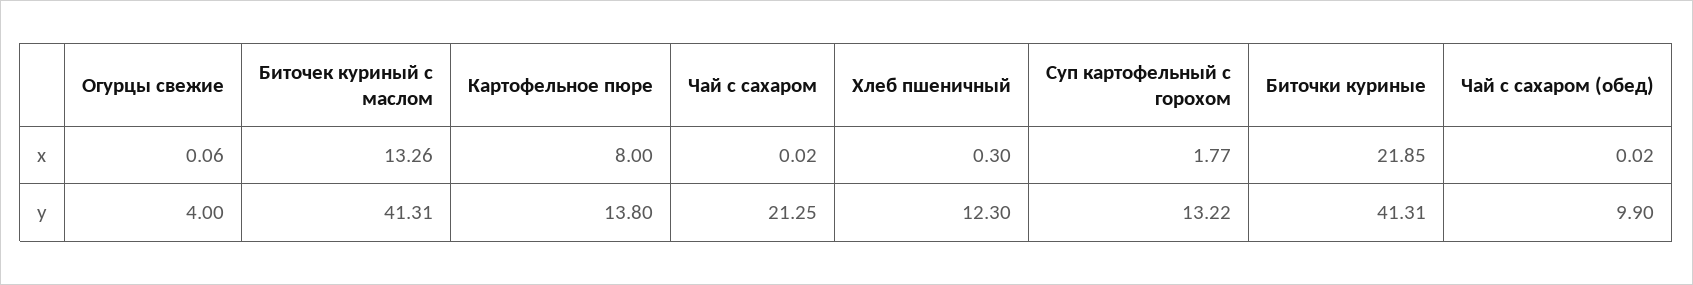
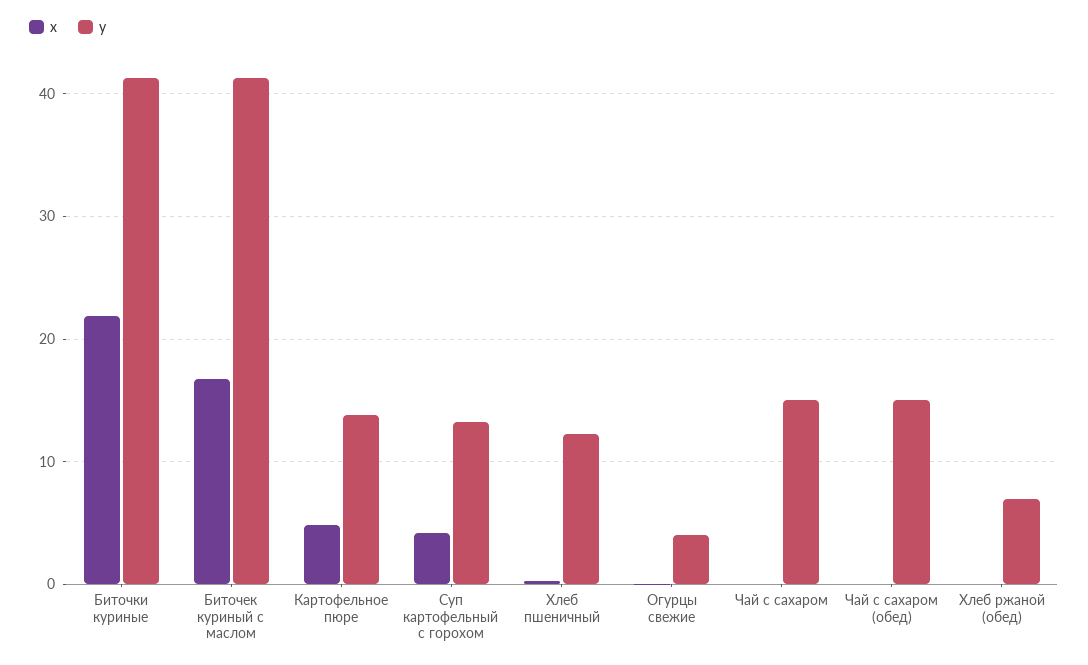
  {
    "x": {
      "Огурцы свежие": 0.06,
-     "Биточек куриный с маслом": 13.26,
+     "Биточек куриный с маслом": 17,
-     "Картофельное пюре": 8,
+     "Картофельное пюре": 5,
      "Чай с сахаром": 0.02,
      "Хлеб пшеничный": 0.3,
-     "Суп картофельный с горохом": 1.77,
+     "Суп картофельный с горохом": 4,
      "Биточки куриные": 21.85,
-     "Чай с сахаром (обед)": 0.02
+     "Чай с сахаром (обед)": 0.02,
+     "Хлеб ржаной (обед)": 0
    },
    "y": {
      "Огурцы свежие": 4,
      "Биточек куриный с маслом": 41.31,
      "Картофельное пюре": 13.8,
-     "Чай с сахаром": 21.25,
+     "Чай с сахаром": 15,
      "Хлеб пшеничный": 12.3,
      "Суп картофельный с горохом": 13.22,
      "Биточки куриные": 41.31,
-     "Чай с сахаром (обед)": 9.9
+     "Чай с сахаром (обед)": 15,
+     "Хлеб ржаной (обед)": 7
    }
  }

